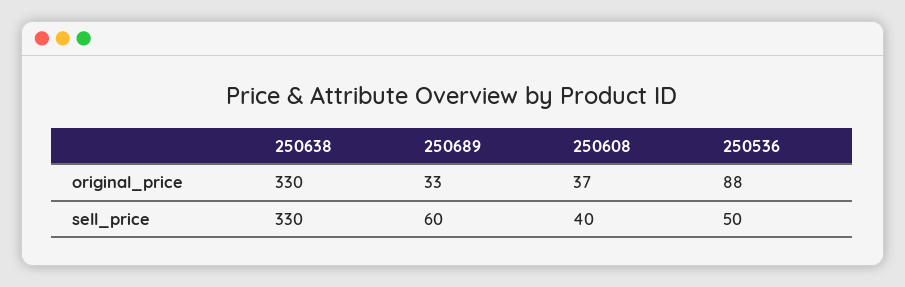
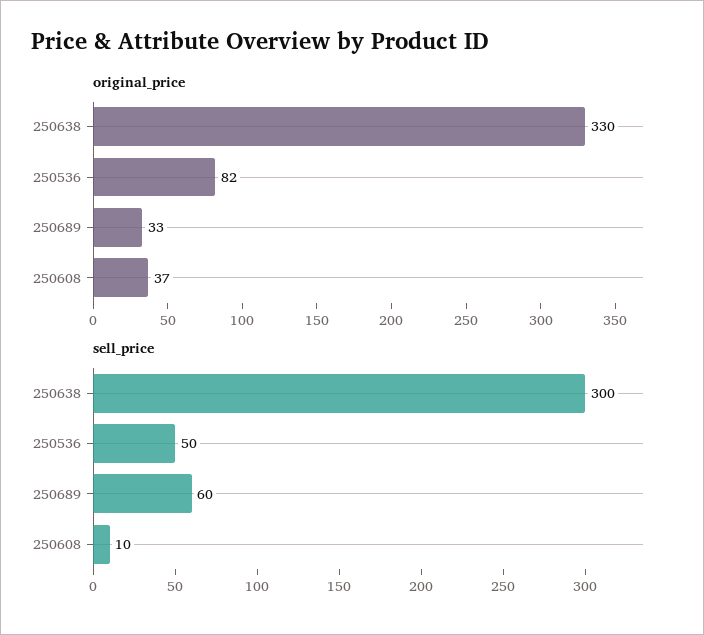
  {
    "original_price": {
      "250638": 330,
      "250689": 33,
      "250608": 37,
-     "250536": 88
+     "250536": 82
    },
    "sell_price": {
-     "250638": 330,
+     "250638": 300,
      "250689": 60,
-     "250608": 40,
+     "250608": 10,
      "250536": 50
    }
  }

